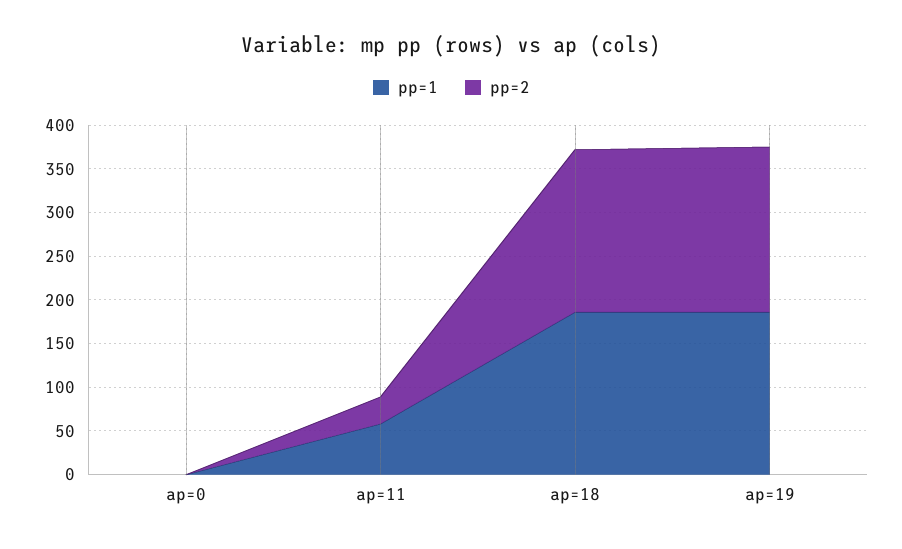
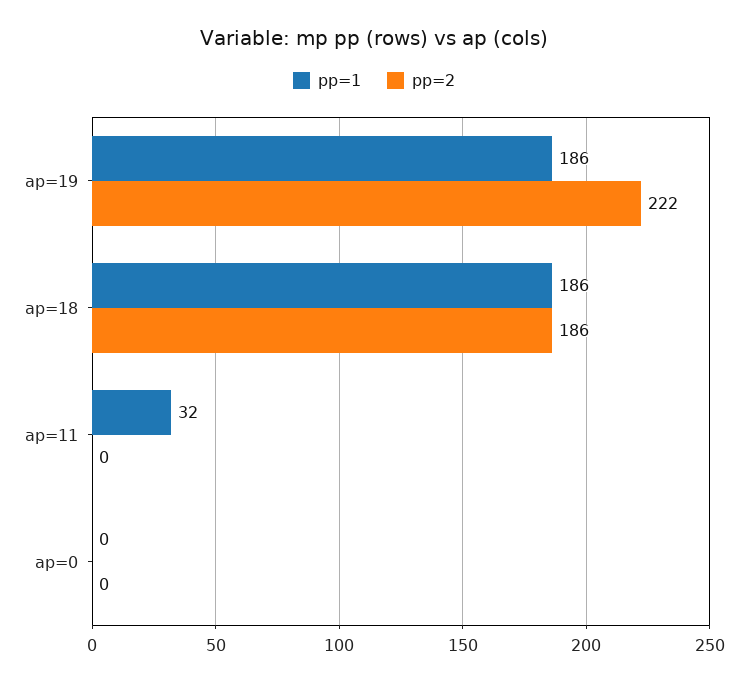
  {
    "pp=1": {
      "ap=0": 0,
-     "ap=11": 60,
+     "ap=11": 32,
      "ap=18": 186,
      "ap=19": 186
    },
    "pp=2": {
      "ap=0": 0,
-     "ap=11": 30,
+     "ap=11": 0,
      "ap=18": 186,
-     "ap=19": 190
+     "ap=19": 222
    }
  }

